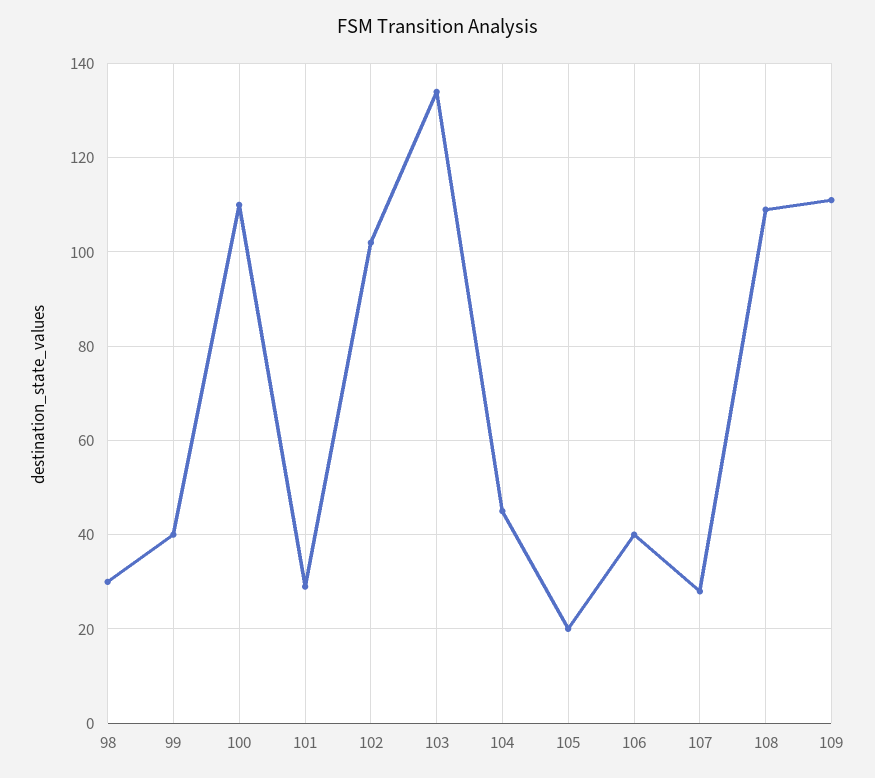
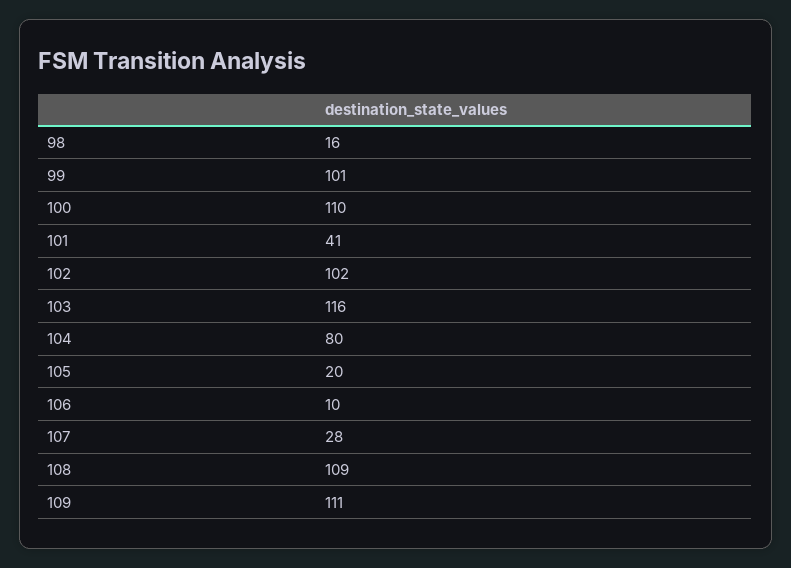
  {
-   "98": 30,
+   "98": 16,
-   "99": 40,
+   "99": 101,
    "100": 110,
-   "101": 30,
+   "101": 41,
    "102": 102,
-   "103": 135,
+   "103": 116,
-   "104": 45,
+   "104": 80,
    "105": 20,
-   "106": 40,
+   "106": 10,
    "107": 28,
    "108": 109,
    "109": 111
  }

